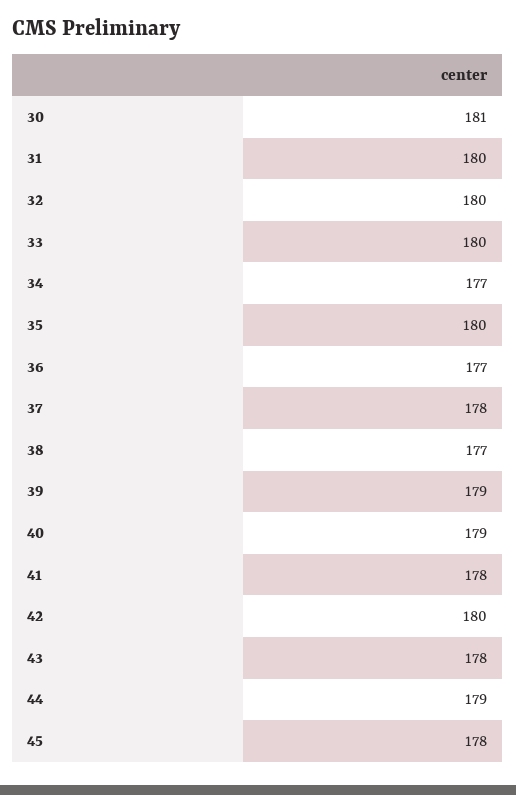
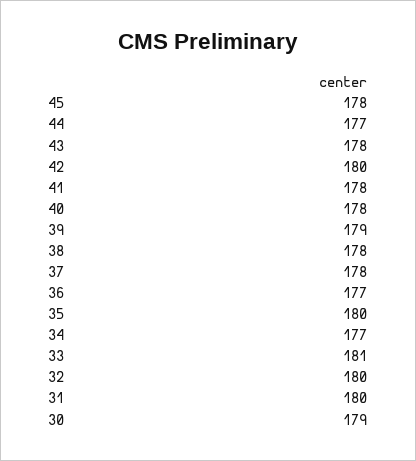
  {
-   "30": 181,
+   "30": 179,
    "31": 180,
    "32": 180,
-   "33": 180,
+   "33": 181,
    "34": 177,
    "35": 180,
    "36": 177,
    "37": 178,
-   "38": 177,
+   "38": 178,
    "39": 179,
-   "40": 179,
+   "40": 178,
    "41": 178,
    "42": 180,
    "43": 178,
-   "44": 179,
+   "44": 177,
    "45": 178
  }

